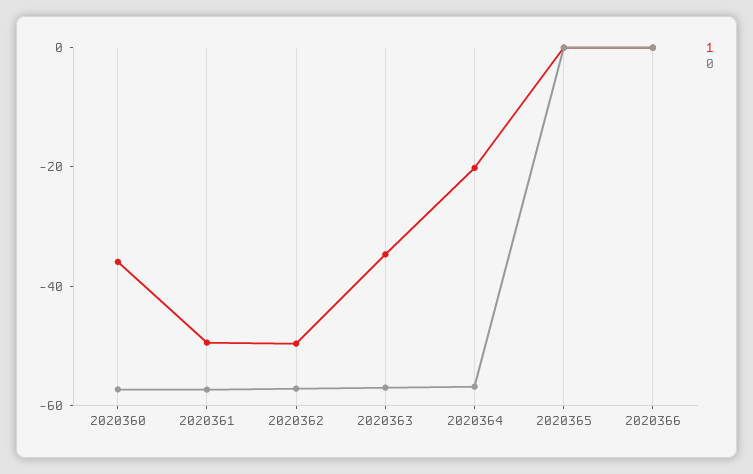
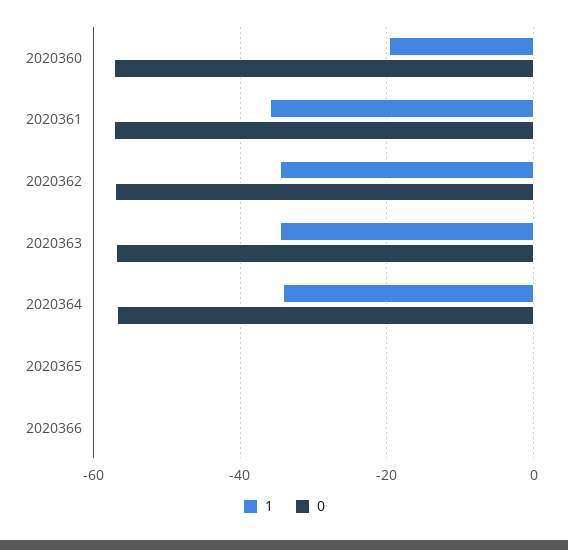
  {
    "1": {
-     "2020360": -35,
+     "2020360": -20,
-     "2020361": -50,
+     "2020361": -36,
-     "2020362": -50,
+     "2020362": -34,
      "2020363": -34,
-     "2020364": -20,
+     "2020364": -34,
      "2020365": 0,
      "2020366": 0
    },
    "0": {
      "2020360": -58,
      "2020361": -58,
      "2020362": -58,
      "2020363": -56,
      "2020364": -56,
      "2020365": 0,
      "2020366": 0
    }
  }

